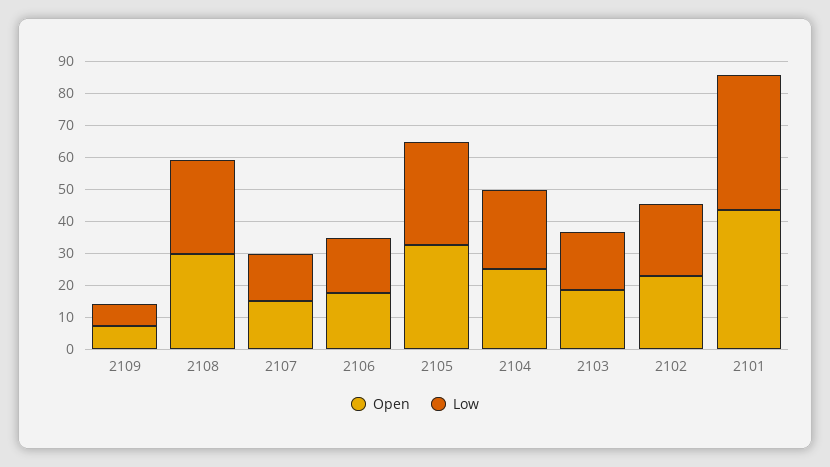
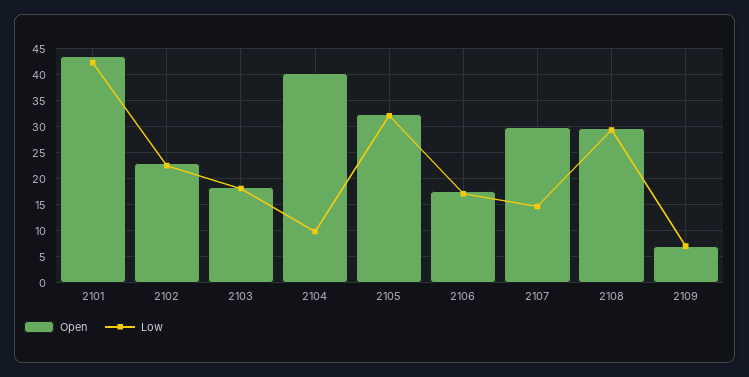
  {
    "Open": {
      "2109": 7.5,
      "2108": 30,
-     "2107": 15,
+     "2107": 30,
      "2106": 17.5,
      "2105": 32.5,
-     "2104": 25,
+     "2104": 40,
      "2103": 17.5,
      "2102": 22.5,
      "2101": 42.5
    },
    "Low": {
      "2109": 7.5,
      "2108": 30,
      "2107": 15,
      "2106": 17.5,
      "2105": 32.5,
-     "2104": 25,
+     "2104": 10,
      "2103": 17.5,
      "2102": 22.5,
      "2101": 42.5
    }
  }

